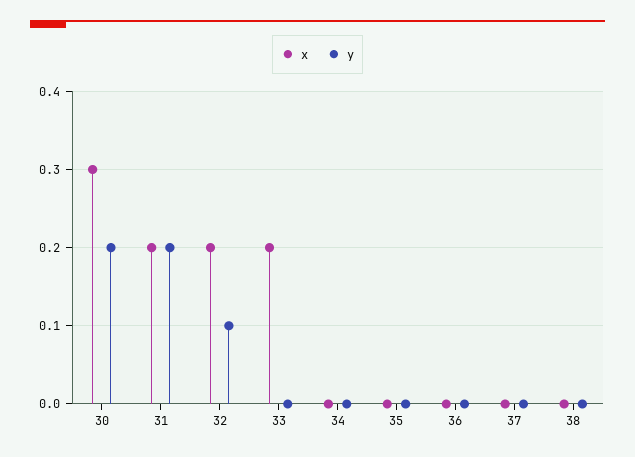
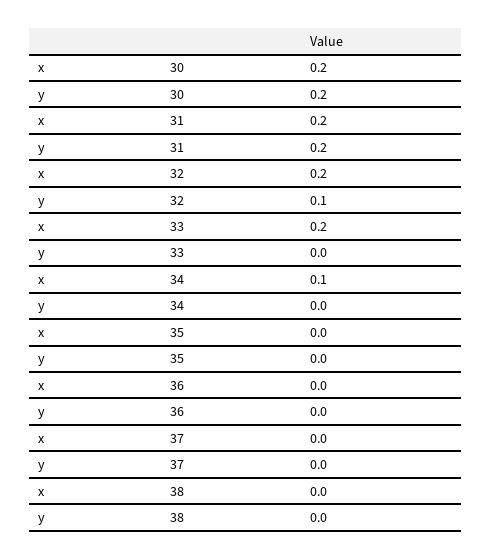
  {
    "x": {
-     "30": 0.3,
+     "30": 0.2,
      "31": 0.2,
      "32": 0.2,
      "33": 0.2,
-     "34": 0,
+     "34": 0.1,
      "35": 0,
      "36": 0,
      "37": 0,
      "38": 0
    },
    "y": {
      "30": 0.2,
      "31": 0.2,
      "32": 0.1,
      "33": 0,
      "34": 0,
      "35": 0,
      "36": 0,
      "37": 0,
      "38": 0
    }
  }

